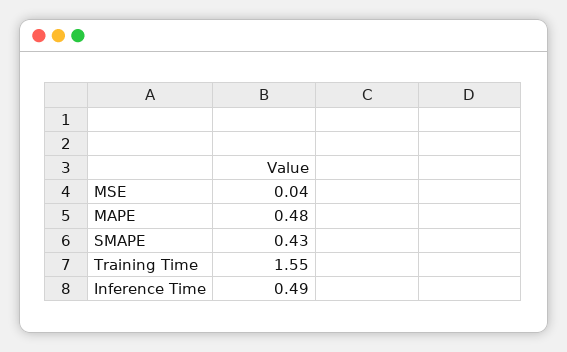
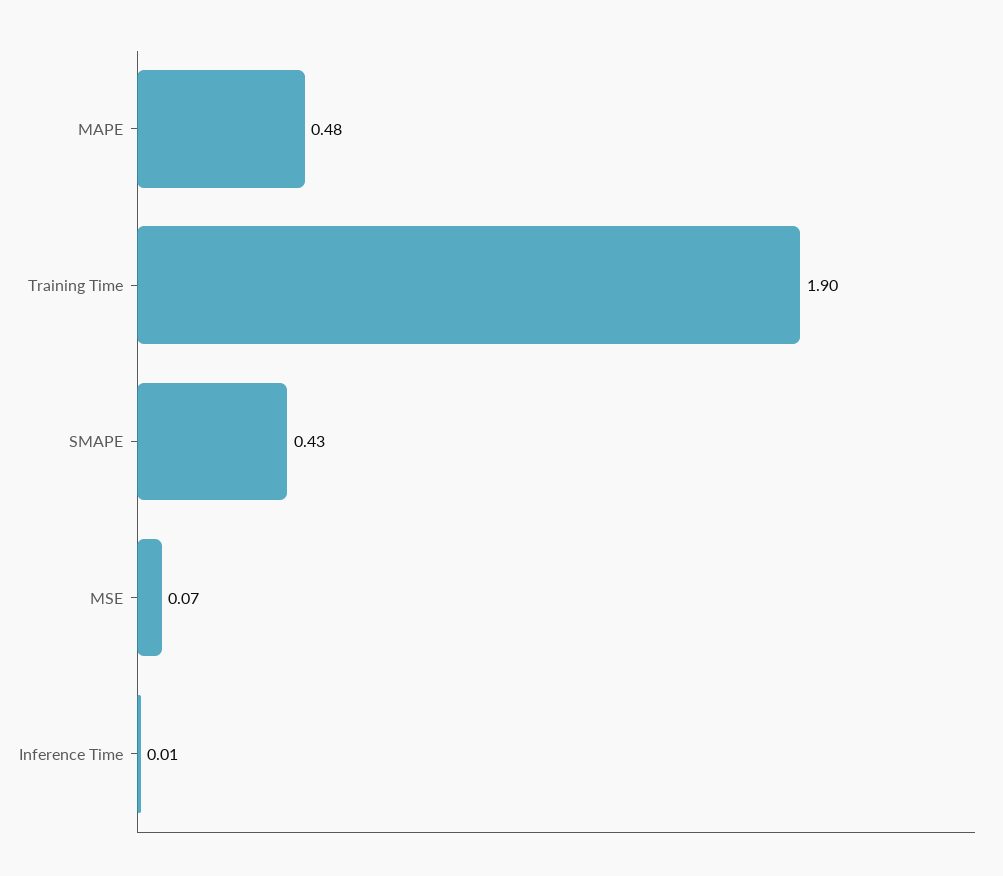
  {
-   "MSE": 0.04,
+   "MSE": 0.07,
    "MAPE": 0.48,
    "SMAPE": 0.43,
-   "Training Time": 1.55,
+   "Training Time": 1.9,
-   "Inference Time": 0.49
+   "Inference Time": 0.01
  }

